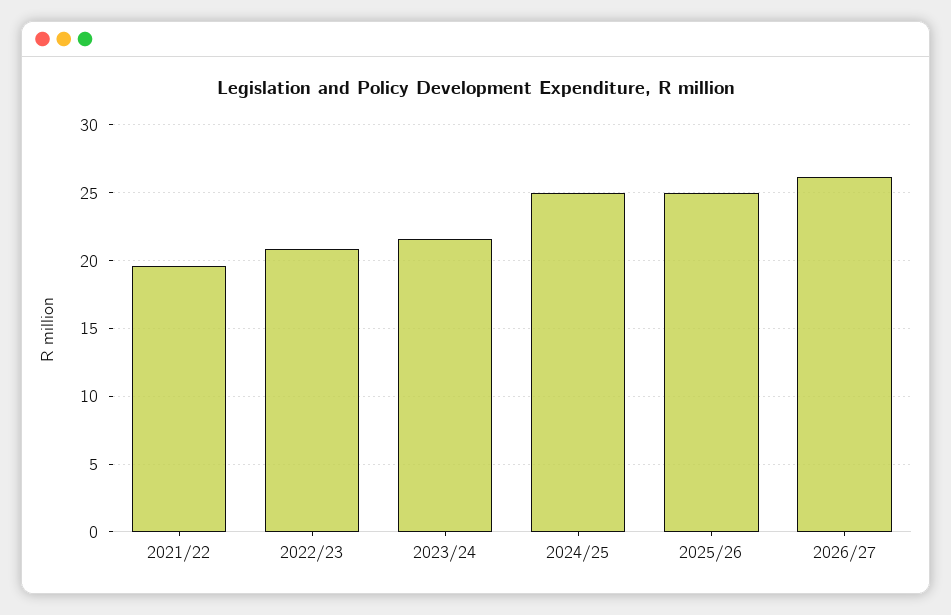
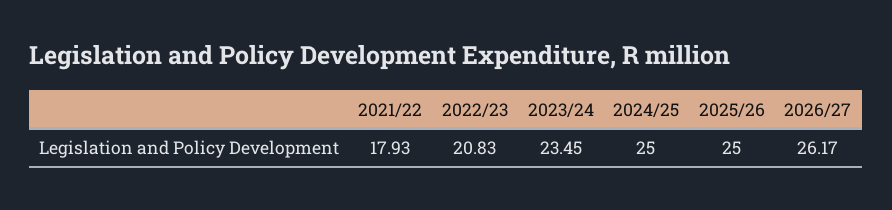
  {
-   "2021/22": 19.5,
+   "2021/22": 17.93,
    "2022/23": 20.83,
-   "2023/24": 21.5,
+   "2023/24": 23.45,
    "2024/25": 25,
    "2025/26": 25,
    "2026/27": 26.17
  }

